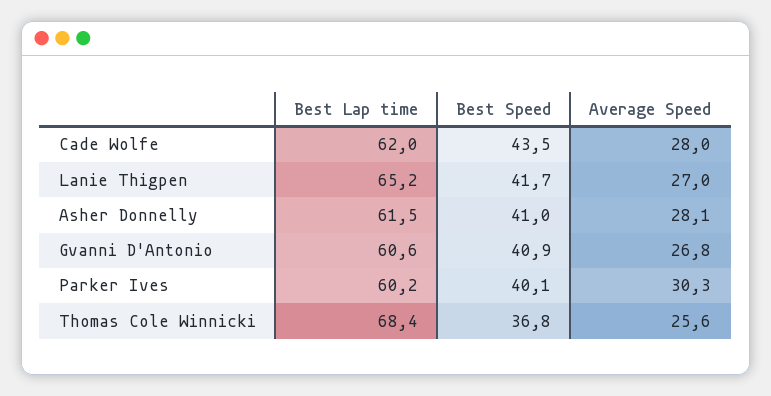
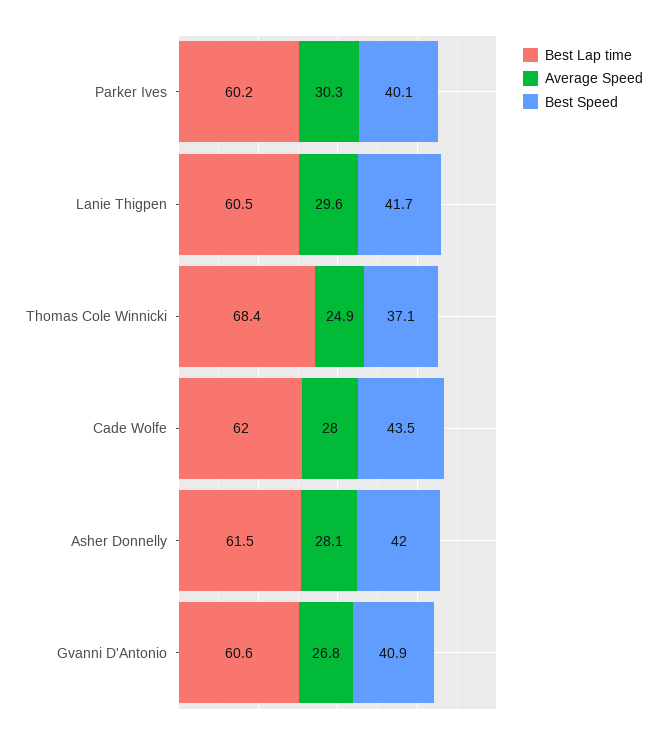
  {
    "Best Lap time": {
      "Cade Wolfe": 62,
-     "Lanie Thigpen": 65.2,
+     "Lanie Thigpen": 60.5,
      "Asher Donnelly": 61.5,
      "Gvanni D'Antonio": 60.6,
      "Parker Ives": 60.2,
      "Thomas Cole Winnicki": 68.4
    },
    "Best Speed": {
      "Cade Wolfe": 43.5,
      "Lanie Thigpen": 41.7,
-     "Asher Donnelly": 41,
+     "Asher Donnelly": 42,
      "Gvanni D'Antonio": 40.9,
      "Parker Ives": 40.1,
-     "Thomas Cole Winnicki": 36.8
+     "Thomas Cole Winnicki": 37.1
    },
    "Average Speed": {
      "Cade Wolfe": 28,
-     "Lanie Thigpen": 27,
+     "Lanie Thigpen": 29.6,
      "Asher Donnelly": 28.1,
      "Gvanni D'Antonio": 26.8,
      "Parker Ives": 30.3,
-     "Thomas Cole Winnicki": 25.6
+     "Thomas Cole Winnicki": 24.9
    }
  }

